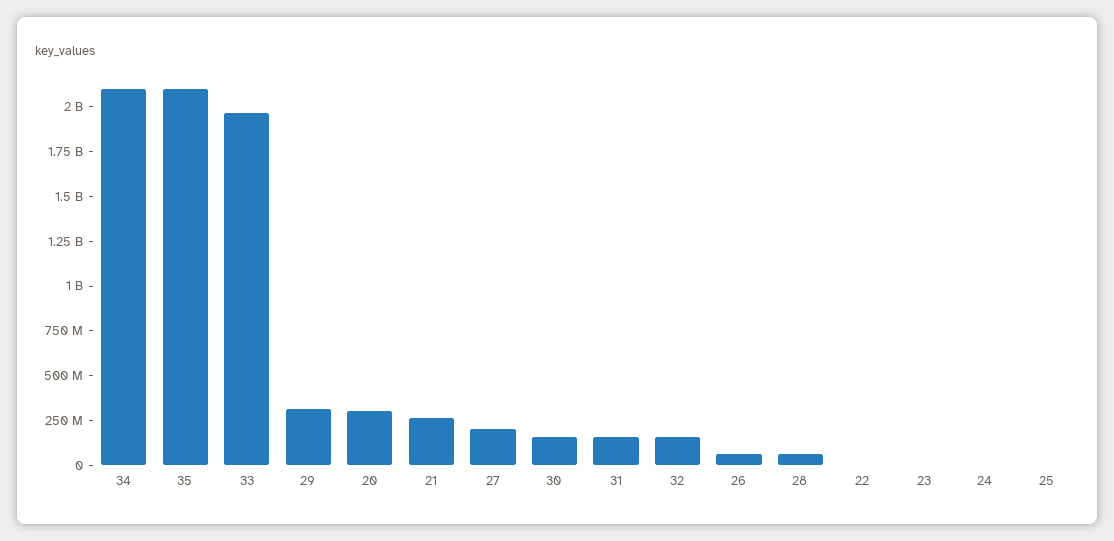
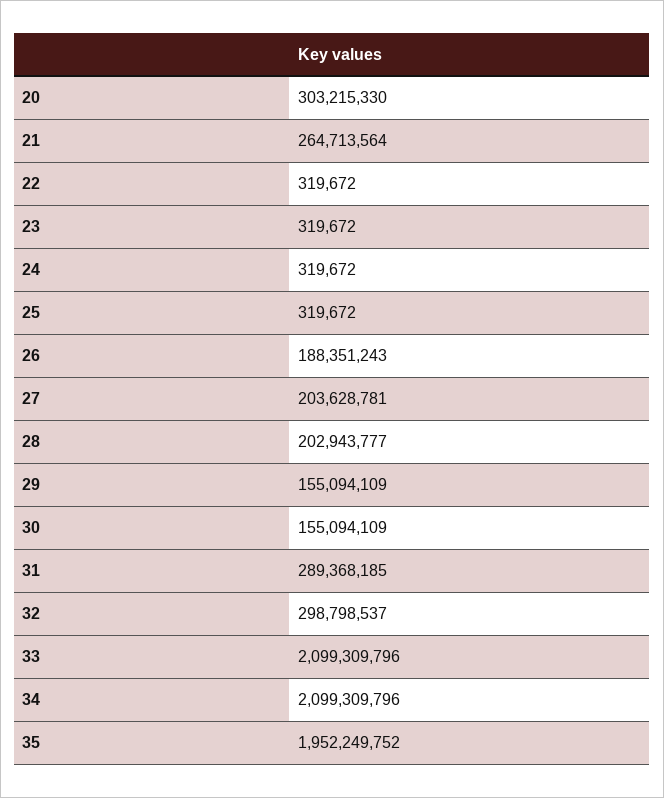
  {
    "34": 2099309796,
-   "35": 2100000000,
+   "35": 1952249752,
-   "33": 1950000000,
+   "33": 2099309796,
-   "29": 300000000,
+   "29": 155094109,
    "20": 303215330,
    "21": 264713564,
    "27": 203628781,
    "30": 155094109,
-   "31": 150000000,
+   "31": 289368185,
-   "32": 150000000,
+   "32": 298798537,
-   "26": 50000000,
+   "26": 188351243,
-   "28": 50000000,
+   "28": 202943777,
    "22": 319672,
    "23": 319672,
    "24": 319672,
    "25": 319672
  }

